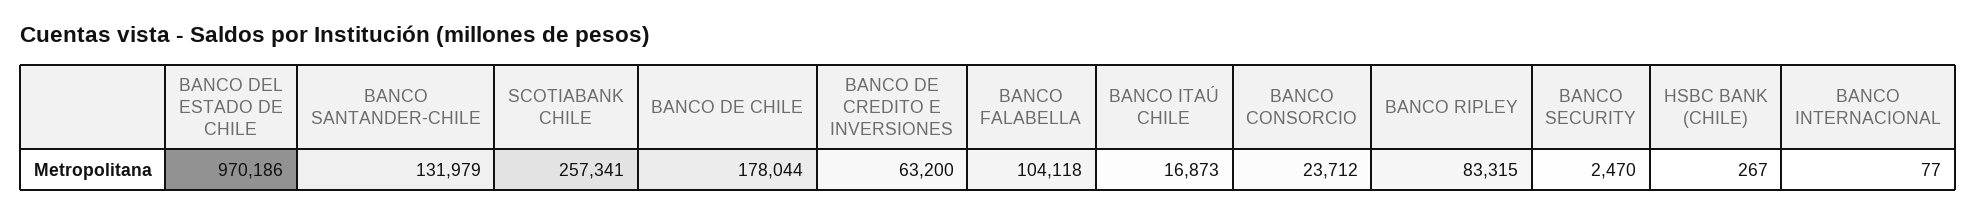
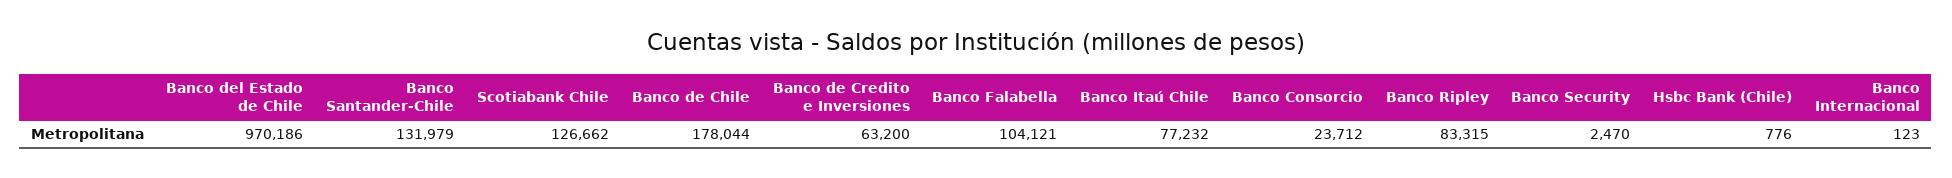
  {
    "BANCO DEL ESTADO DE CHILE": 970186,
    "BANCO SANTANDER-CHILE": 131979,
-   "SCOTIABANK CHILE": 257341,
+   "SCOTIABANK CHILE": 126662,
    "BANCO DE CHILE": 178044,
    "BANCO DE CREDITO E INVERSIONES": 63200,
-   "BANCO FALABELLA": 104118,
+   "BANCO FALABELLA": 104121,
-   "BANCO ITAÚ CHILE": 16873,
+   "BANCO ITAÚ CHILE": 77232,
    "BANCO CONSORCIO": 23712,
    "BANCO RIPLEY": 83315,
    "BANCO SECURITY": 2470,
-   "HSBC BANK (CHILE)": 267,
+   "HSBC BANK (CHILE)": 776,
-   "BANCO INTERNACIONAL": 77
+   "BANCO INTERNACIONAL": 123
  }

